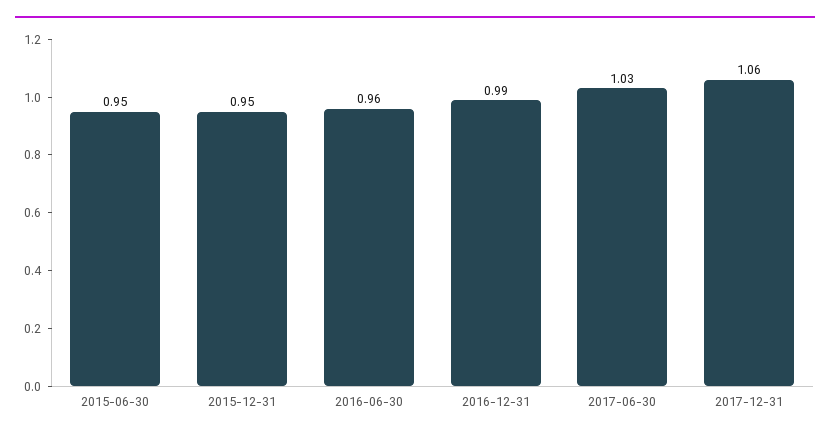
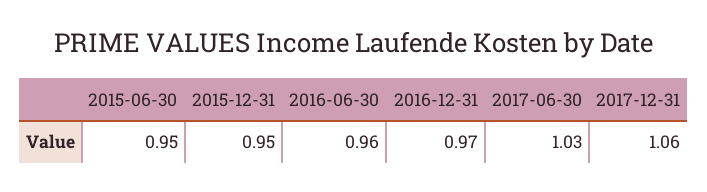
  {
    "2015-06-30": 0.95,
    "2015-12-31": 0.95,
    "2016-06-30": 0.96,
-   "2016-12-31": 0.99,
+   "2016-12-31": 0.97,
    "2017-06-30": 1.03,
    "2017-12-31": 1.06
  }

